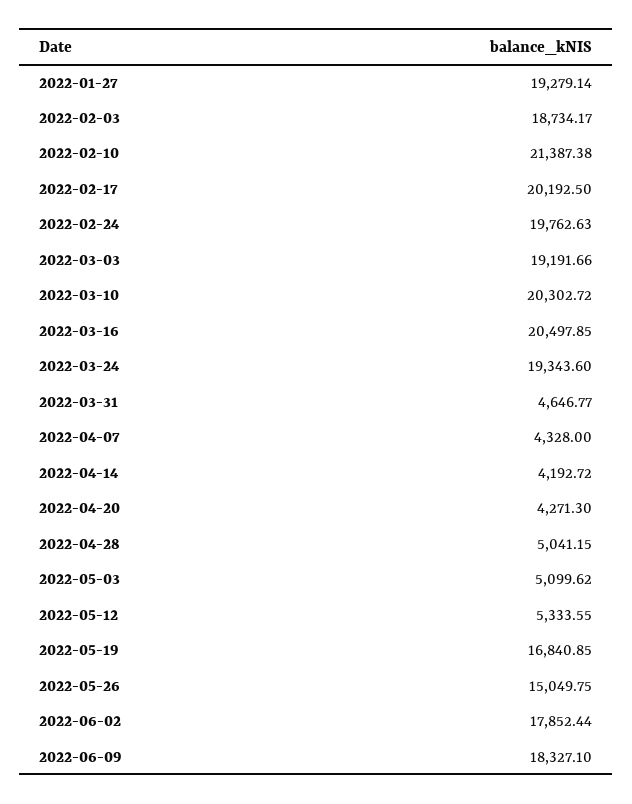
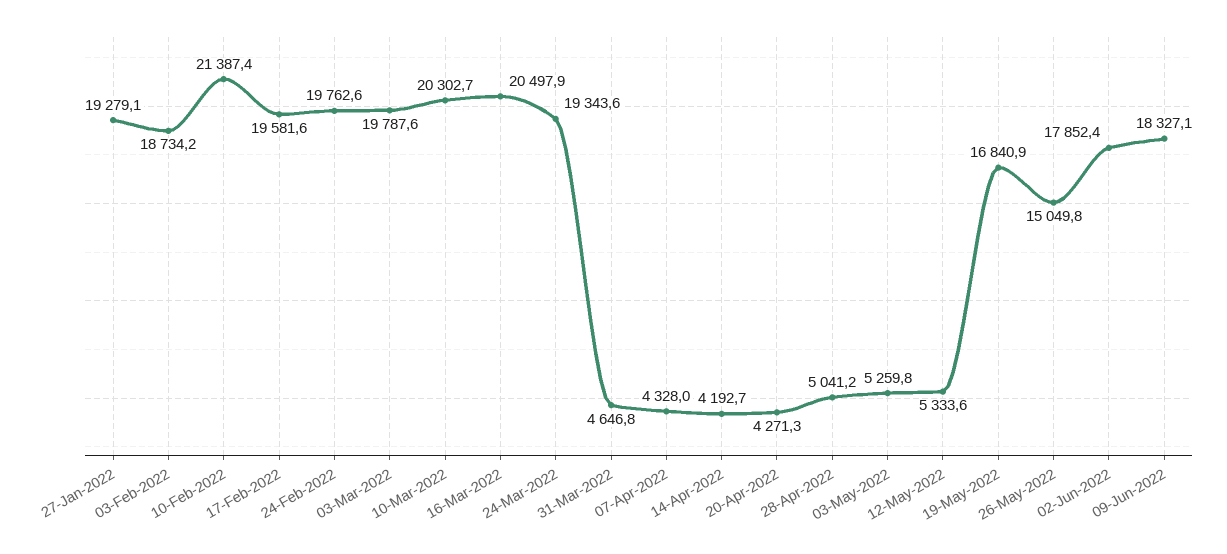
  {
    "2022-01-27": 19279.14,
    "2022-02-03": 18734.17,
    "2022-02-10": 21387.38,
-   "2022-02-17": 20192.5,
+   "2022-02-17": 19581.6,
    "2022-02-24": 19762.63,
-   "2022-03-03": 19191.66,
+   "2022-03-03": 19787.6,
    "2022-03-10": 20302.72,
    "2022-03-16": 20497.85,
    "2022-03-24": 19343.6,
    "2022-03-31": 4646.77,
    "2022-04-07": 4328,
    "2022-04-14": 4192.72,
    "2022-04-20": 4271.3,
    "2022-04-28": 5041.15,
-   "2022-05-03": 5099.62,
+   "2022-05-03": 5259.8,
    "2022-05-12": 5333.55,
    "2022-05-19": 16840.85,
    "2022-05-26": 15049.75,
    "2022-06-02": 17852.44,
    "2022-06-09": 18327.1
  }

